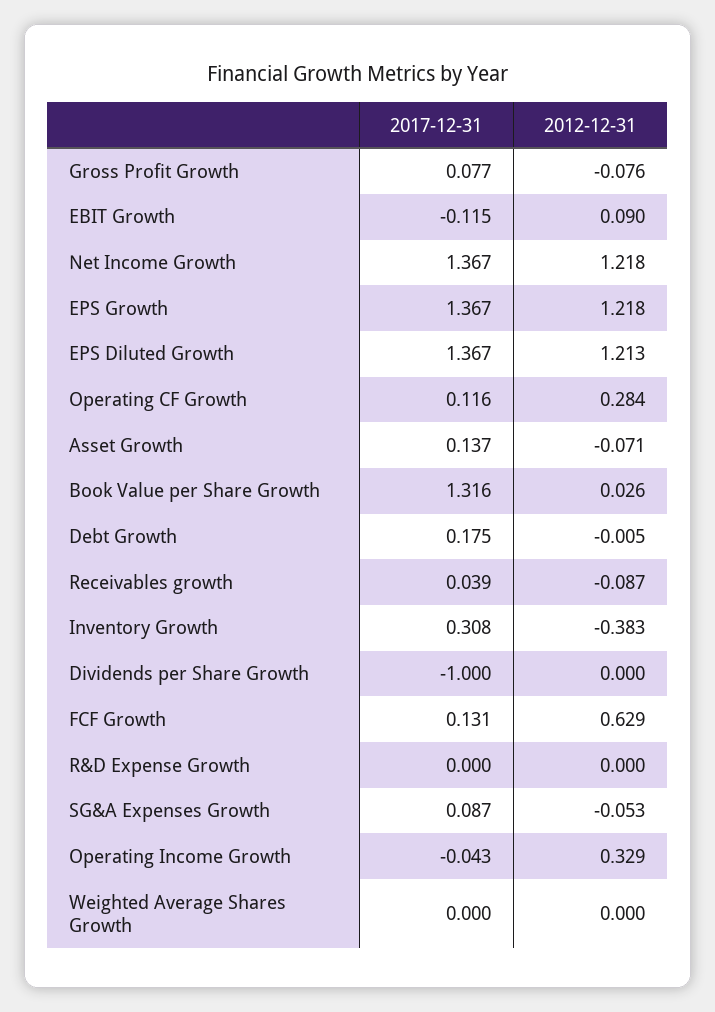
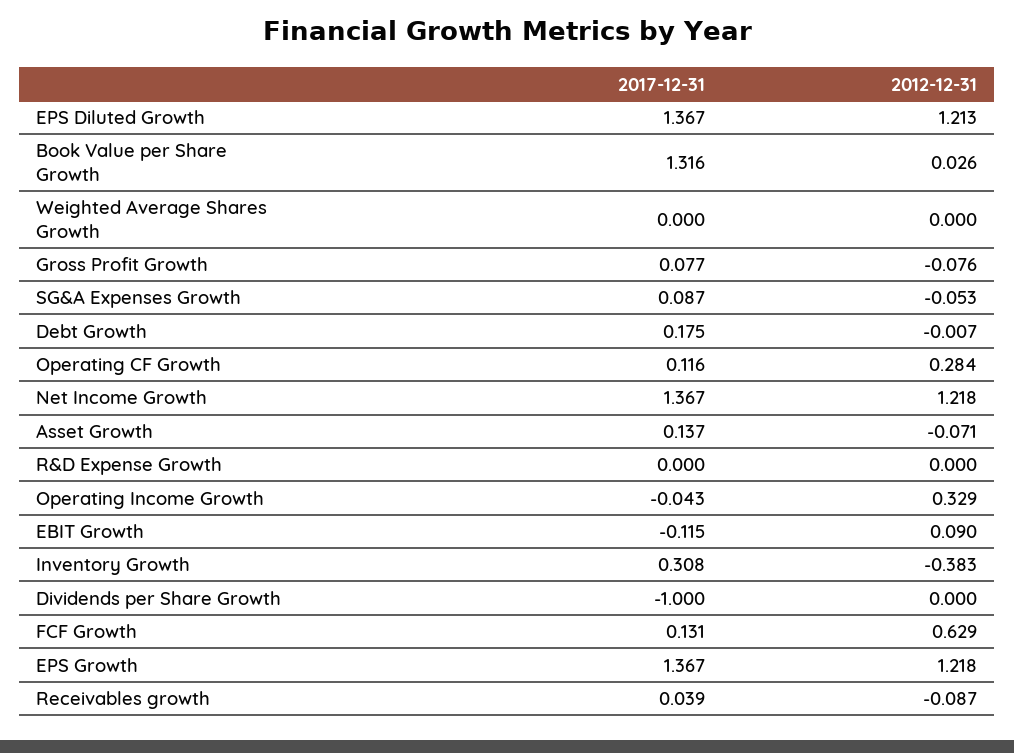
  {
    "2017-12-31": {
      "Gross Profit Growth": 0.077,
      "EBIT Growth": -0.115,
      "Net Income Growth": 1.367,
      "EPS Growth": 1.367,
      "EPS Diluted Growth": 1.367,
      "Operating CF Growth": 0.116,
      "Asset Growth": 0.137,
      "Book Value per Share Growth": 1.316,
      "Debt Growth": 0.175,
      "Receivables growth": 0.039,
      "Inventory Growth": 0.308,
      "Dividends per Share Growth": -1,
      "FCF Growth": 0.131,
      "R&D Expense Growth": 0,
      "SG&A Expenses Growth": 0.087,
      "Operating Income Growth": -0.043,
      "Weighted Average Shares Growth": 0
    },
    "2012-12-31": {
      "Gross Profit Growth": -0.076,
      "EBIT Growth": 0.09,
      "Net Income Growth": 1.218,
      "EPS Growth": 1.218,
      "EPS Diluted Growth": 1.213,
      "Operating CF Growth": 0.284,
      "Asset Growth": -0.071,
      "Book Value per Share Growth": 0.026,
-     "Debt Growth": -0.005,
+     "Debt Growth": -0.007,
      "Receivables growth": -0.087,
      "Inventory Growth": -0.383,
      "Dividends per Share Growth": 0,
      "FCF Growth": 0.629,
      "R&D Expense Growth": 0,
      "SG&A Expenses Growth": -0.053,
      "Operating Income Growth": 0.329,
      "Weighted Average Shares Growth": 0
    }
  }

